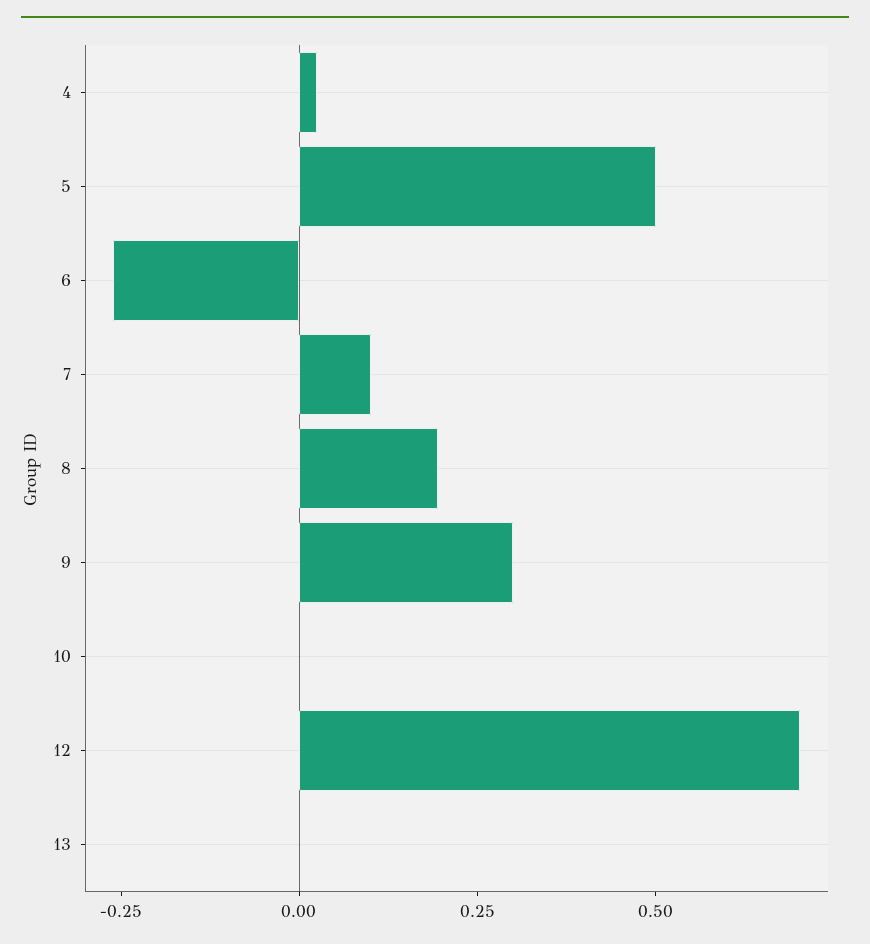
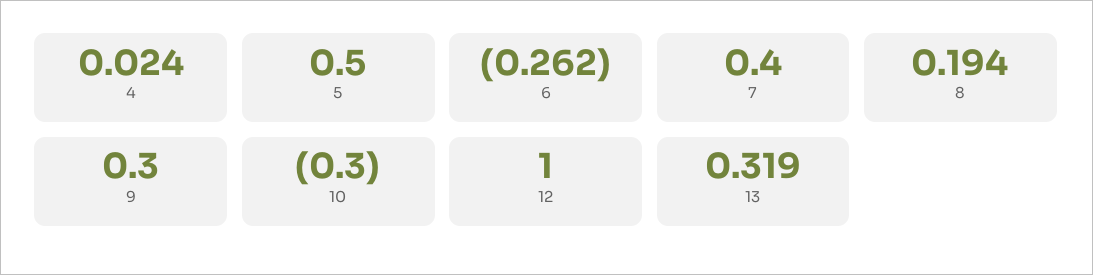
  {
    "4": 0.024,
    "5": 0.5,
    "6": -0.262,
-   "7": 0.1,
+   "7": 0.4,
    "8": 0.194,
    "9": 0.3,
-   "10": 0,
+   "10": -0.3,
-   "12": 0.7,
+   "12": 1,
-   "13": 0
+   "13": 0.319
  }

